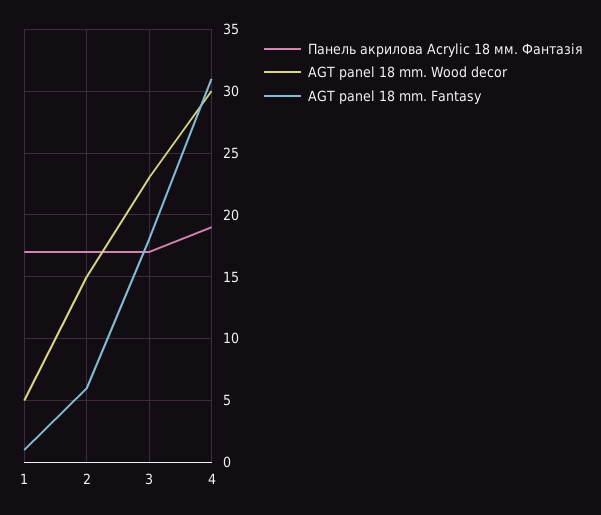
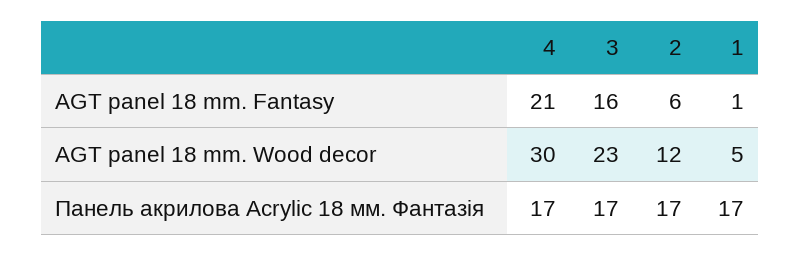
  {
    "Панель акрилова Acrylic 18 мм. Фантазія": {
      "1": 17,
      "2": 17,
      "3": 17,
-     "4": 19
+     "4": 17
    },
    "AGT panel 18 mm. Wood decor": {
      "1": 5,
-     "2": 15,
+     "2": 12,
      "3": 23,
      "4": 30
    },
    "AGT panel 18 mm. Fantasy": {
      "1": 1,
      "2": 6,
-     "3": 18,
+     "3": 16,
-     "4": 31
+     "4": 21
    }
  }

